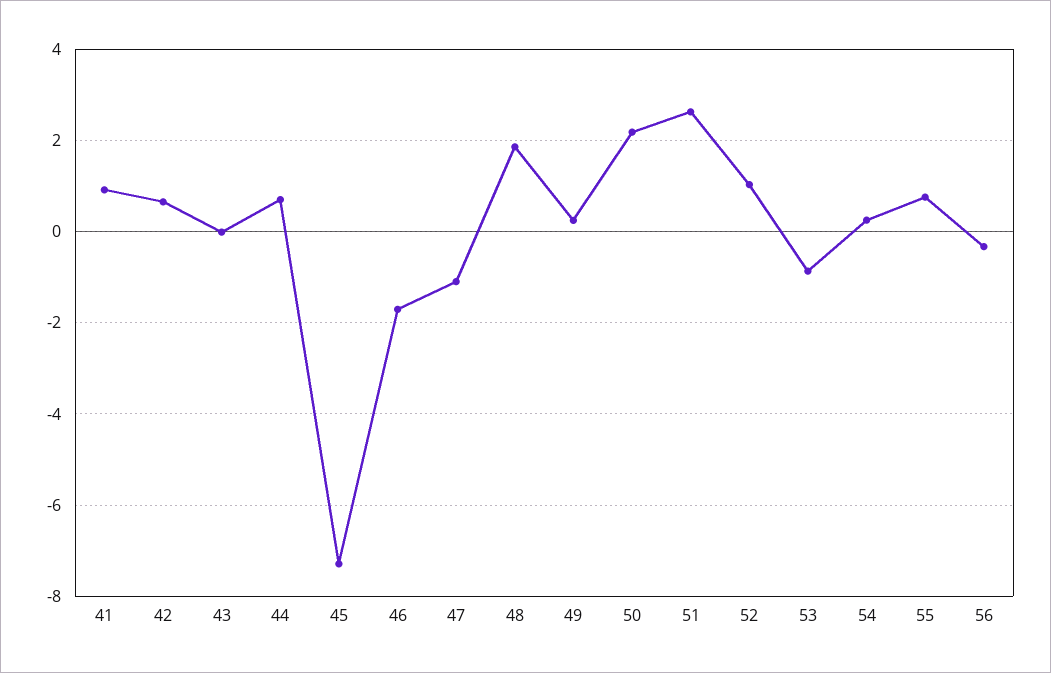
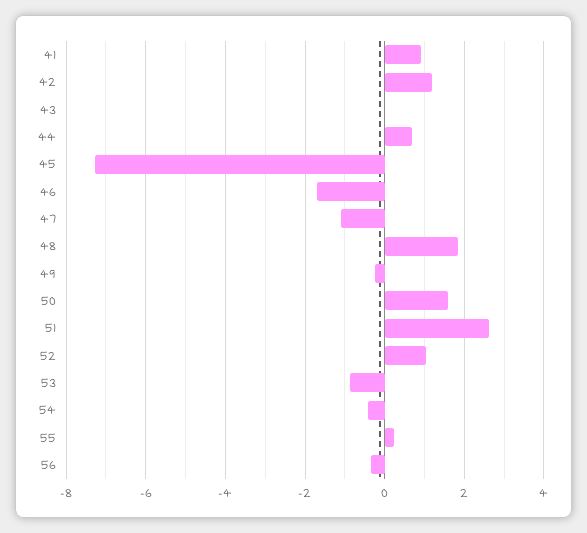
  {
    "41": 1,
-   "42": 0.6,
+   "42": 1.2,
    "43": 0,
    "44": 0.6,
    "45": -7.2,
    "46": -1.8,
    "47": -1.2,
    "48": 1.8,
-   "49": 0.2,
+   "49": -0.2,
-   "50": 2.2,
+   "50": 1.6,
    "51": 2.6,
    "52": 1,
    "53": -0.8,
-   "54": 0.2,
+   "54": -0.4,
-   "55": 0.8,
+   "55": 0.2,
    "56": -0.4
  }

